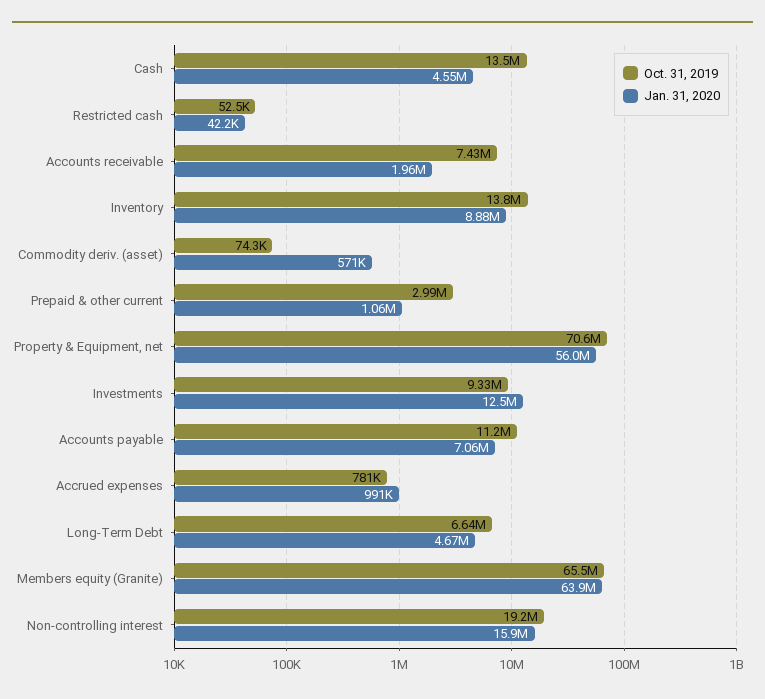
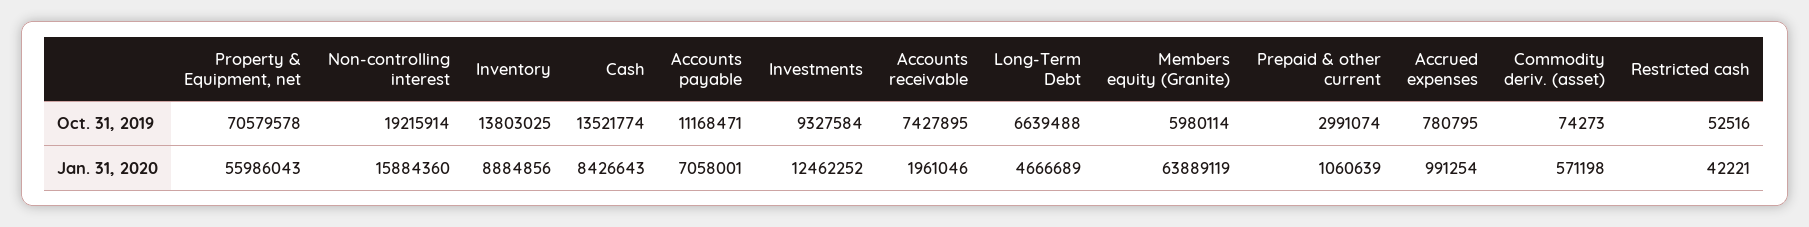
  {
    "Oct. 31, 2019": {
      "Cash": 13521774,
      "Restricted cash": 52516,
      "Accounts receivable": 7427895,
      "Inventory": 13803025,
      "Commodity deriv. (asset)": 74273,
      "Prepaid & other current": 2991074,
      "Property & Equipment, net": 70579578,
      "Investments": 9327584,
      "Accounts payable": 11168471,
      "Accrued expenses": 780795,
      "Long-Term Debt": 6639488,
-     "Members equity (Granite)": 65500000,
+     "Members equity (Granite)": 5980114,
      "Non-controlling interest": 19215914
    },
    "Jan. 31, 2020": {
-     "Cash": 4550000,
+     "Cash": 8426643,
      "Restricted cash": 42221,
      "Accounts receivable": 1961046,
      "Inventory": 8884856,
      "Commodity deriv. (asset)": 571198,
      "Prepaid & other current": 1060639,
      "Property & Equipment, net": 55986043,
      "Investments": 12462252,
      "Accounts payable": 7058001,
      "Accrued expenses": 991254,
      "Long-Term Debt": 4666689,
      "Members equity (Granite)": 63889119,
      "Non-controlling interest": 15884360
    }
  }

